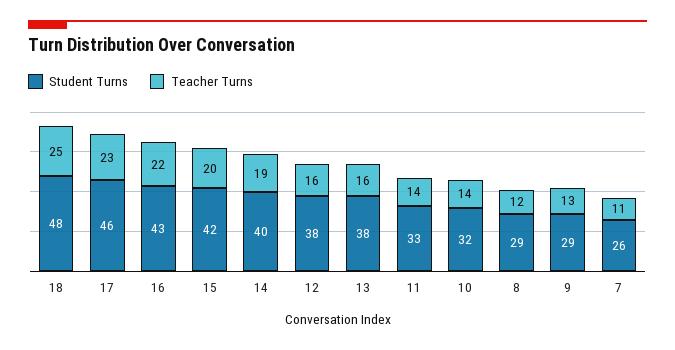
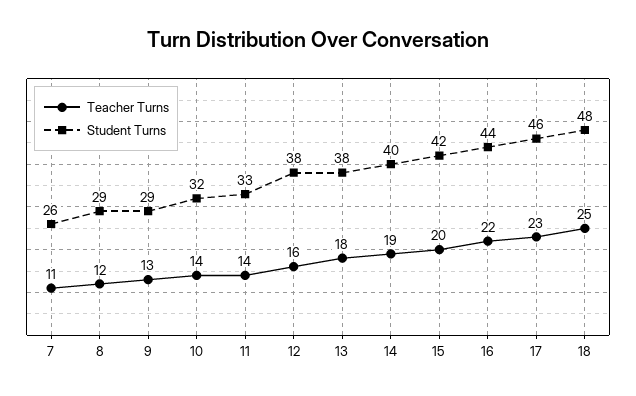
  {
    "Student Turns": {
      "18": 48,
      "17": 46,
-     "16": 43,
+     "16": 44,
      "15": 42,
      "14": 40,
      "12": 38,
      "13": 38,
      "11": 33,
      "10": 32,
      "8": 29,
      "9": 29,
      "7": 26
    },
    "Teacher Turns": {
      "18": 25,
      "17": 23,
      "16": 22,
      "15": 20,
      "14": 19,
      "12": 16,
-     "13": 16,
+     "13": 18,
      "11": 14,
      "10": 14,
      "8": 12,
      "9": 13,
      "7": 11
    }
  }

